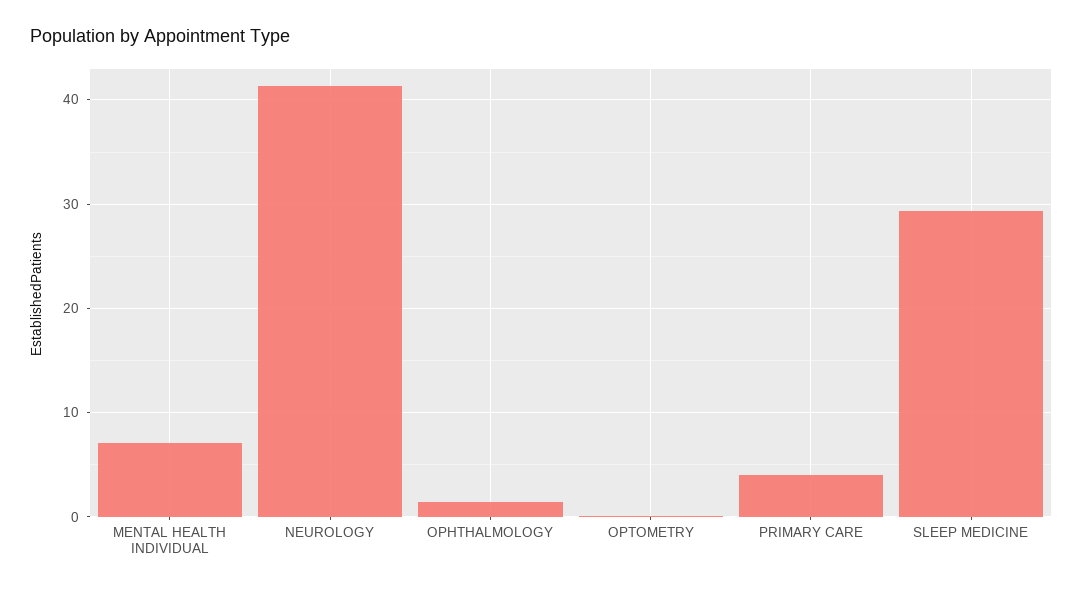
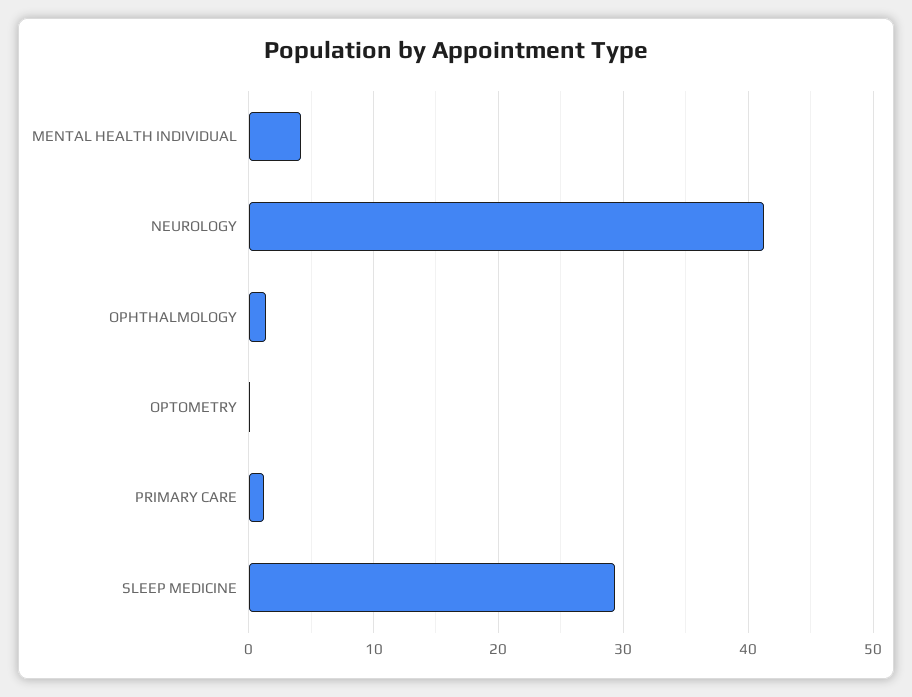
  {
-   "MENTAL HEALTH INDIVIDUAL": 7,
+   "MENTAL HEALTH INDIVIDUAL": 4,
    "NEUROLOGY": 41,
    "OPHTHALMOLOGY": 1,
    "OPTOMETRY": 0,
-   "PRIMARY CARE": 4,
+   "PRIMARY CARE": 1,
    "SLEEP MEDICINE": 29
  }

